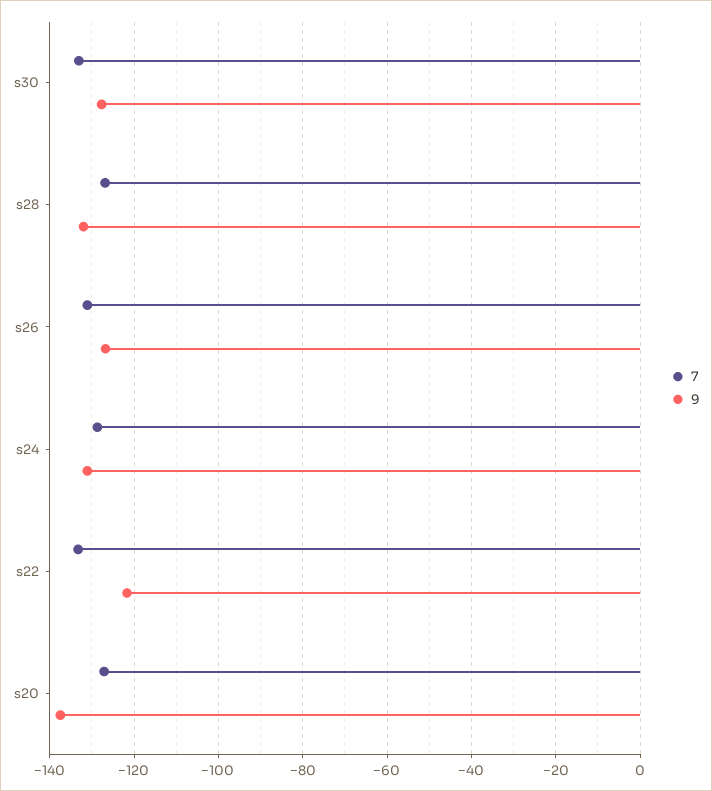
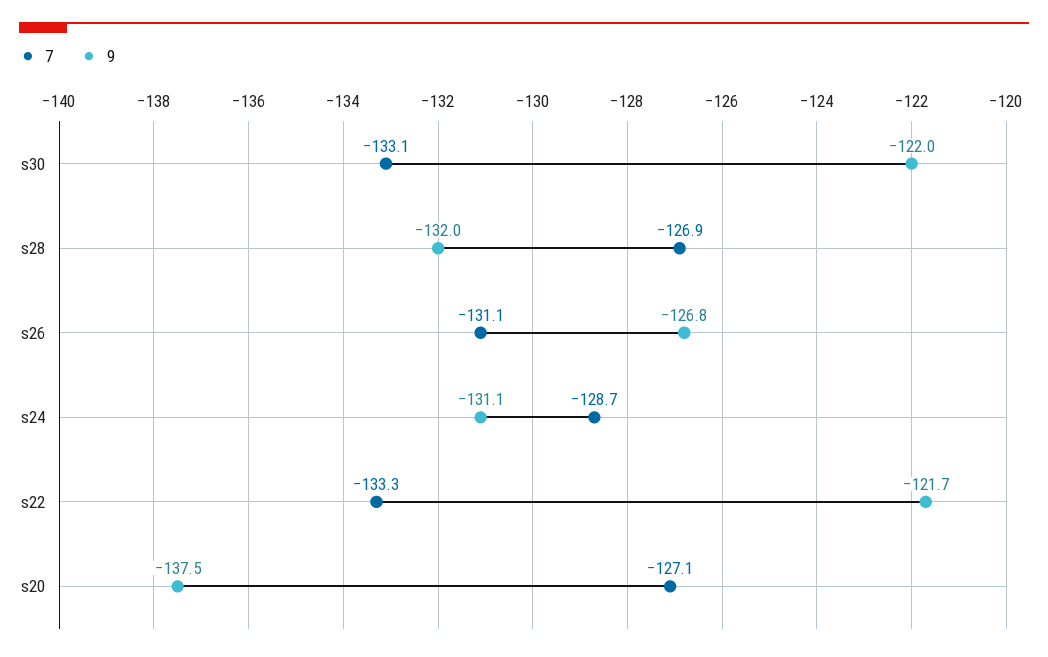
  {
    "7": {
      "s30": -133.1,
      "s28": -126.9,
      "s26": -131.1,
      "s24": -128.7,
      "s22": -133.3,
      "s20": -127.1
    },
    "9": {
-     "s30": -128,
+     "s30": -122,
      "s28": -132,
      "s26": -126.8,
      "s24": -131.1,
      "s22": -121.7,
      "s20": -137.5
    }
  }

